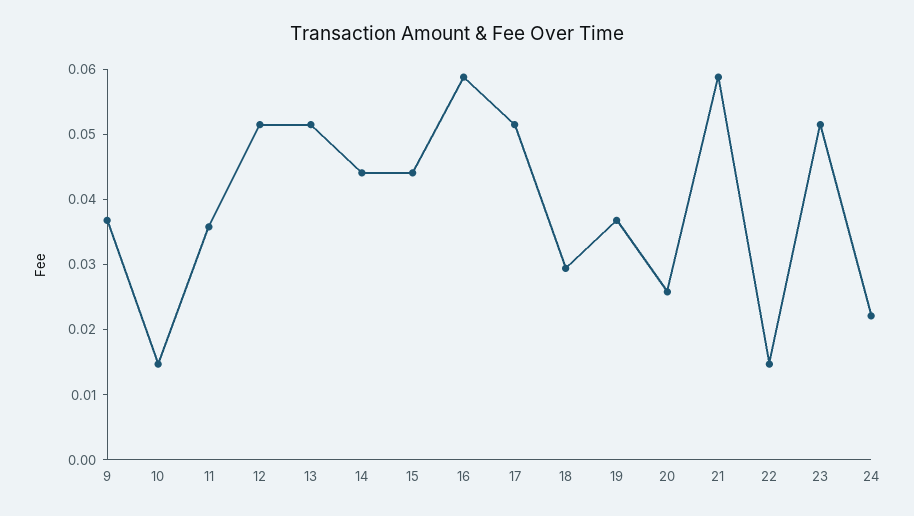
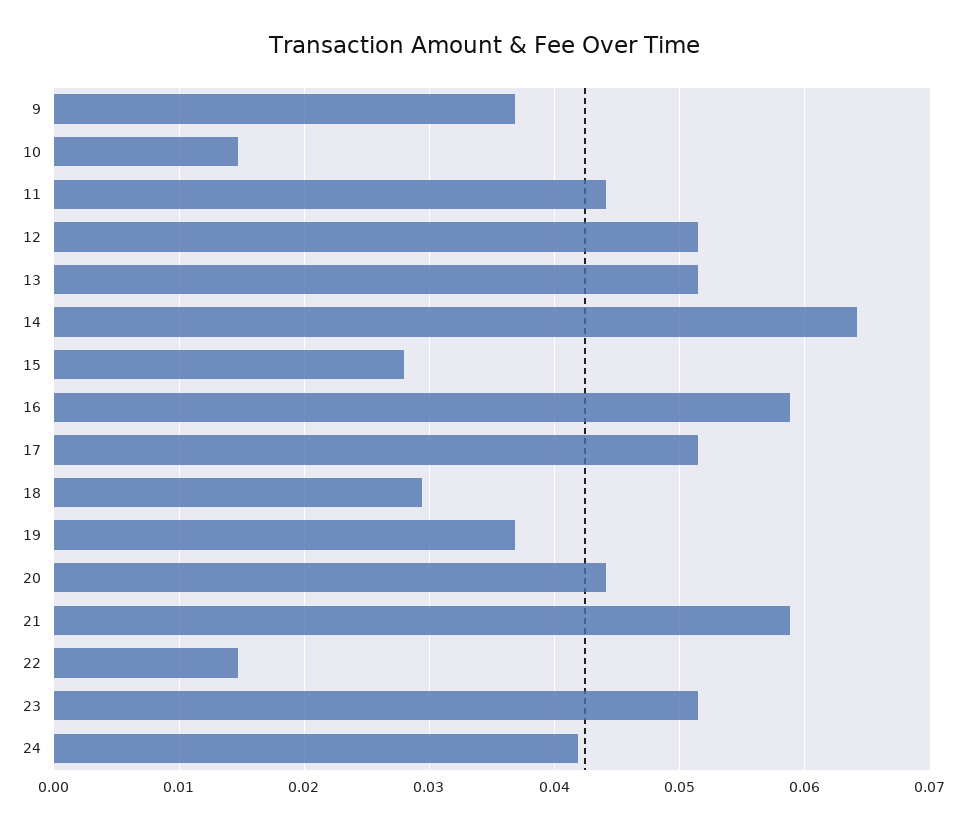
  {
    "9": 0.037,
    "10": 0.015,
-   "11": 0.036,
+   "11": 0.044,
    "12": 0.052,
    "13": 0.052,
-   "14": 0.044,
+   "14": 0.064,
-   "15": 0.044,
+   "15": 0.028,
    "16": 0.059,
    "17": 0.052,
    "18": 0.029,
    "19": 0.037,
-   "20": 0.026,
+   "20": 0.044,
    "21": 0.059,
    "22": 0.015,
    "23": 0.052,
-   "24": 0.022
+   "24": 0.042
  }

